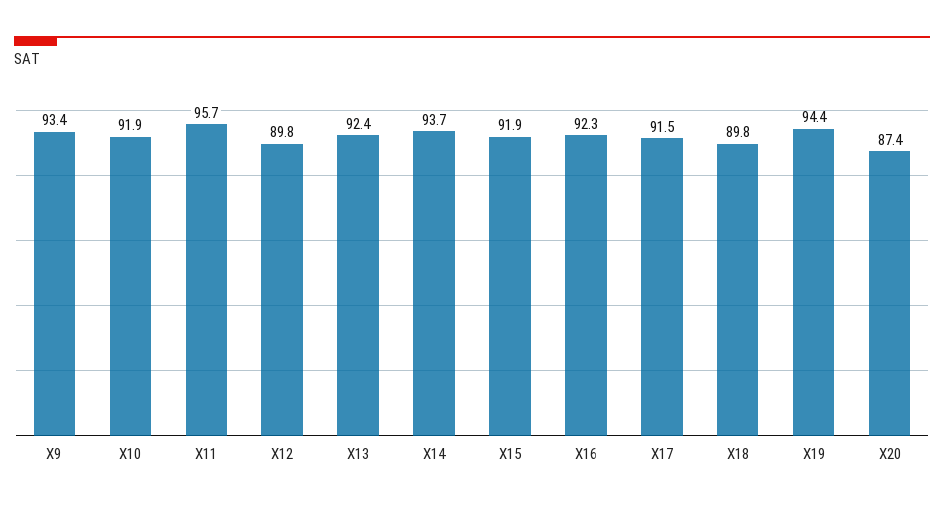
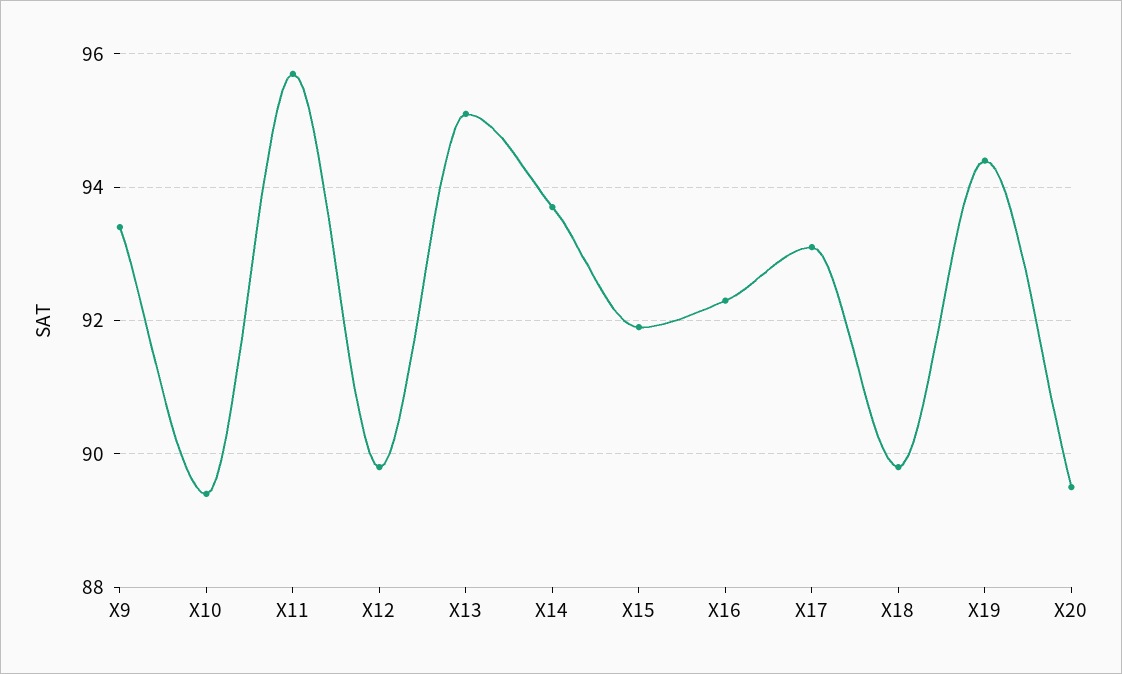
  {
    "X9": 93.4,
-   "X10": 91.9,
+   "X10": 89.5,
    "X11": 95.7,
    "X12": 89.8,
-   "X13": 92.4,
+   "X13": 95,
    "X14": 93.7,
    "X15": 91.9,
    "X16": 92.3,
-   "X17": 91.5,
+   "X17": 93,
    "X18": 89.8,
    "X19": 94.4,
-   "X20": 87.4
+   "X20": 89.5
  }

